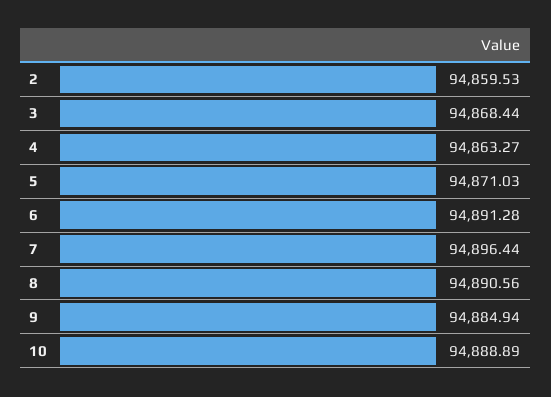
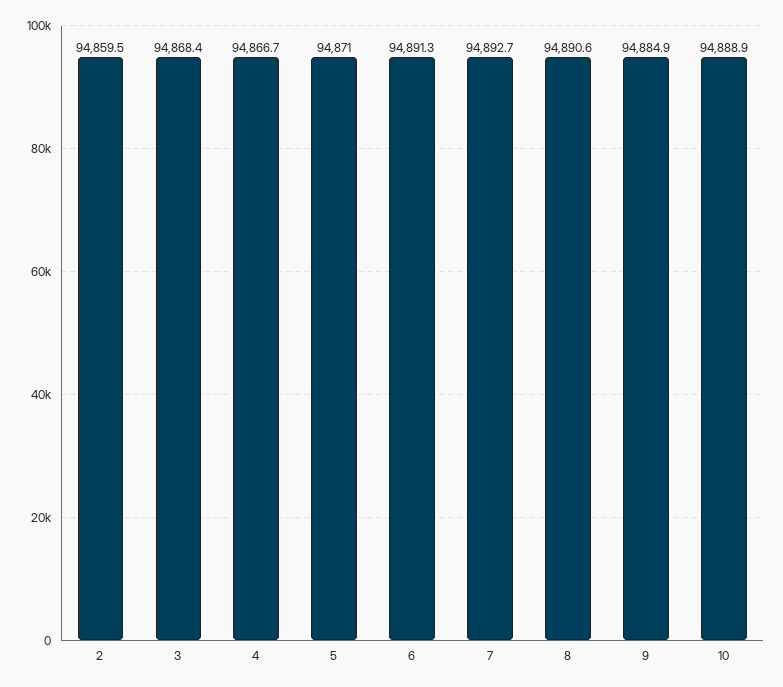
  {
    "2": 94859.53,
    "3": 94868.44,
-   "4": 94863.27,
+   "4": 94866.7,
    "5": 94871.03,
    "6": 94891.28,
-   "7": 94896.44,
+   "7": 94892.7,
    "8": 94890.56,
    "9": 94884.94,
    "10": 94888.89
  }

